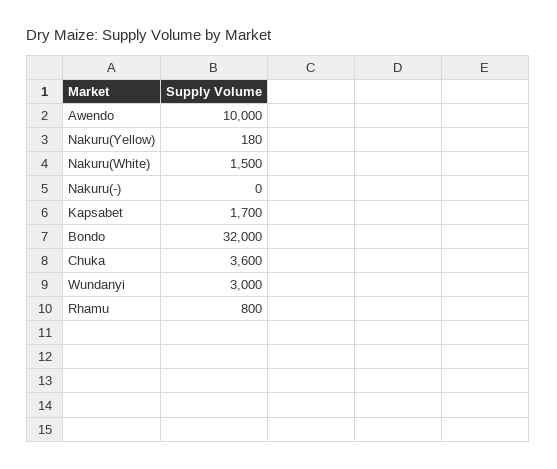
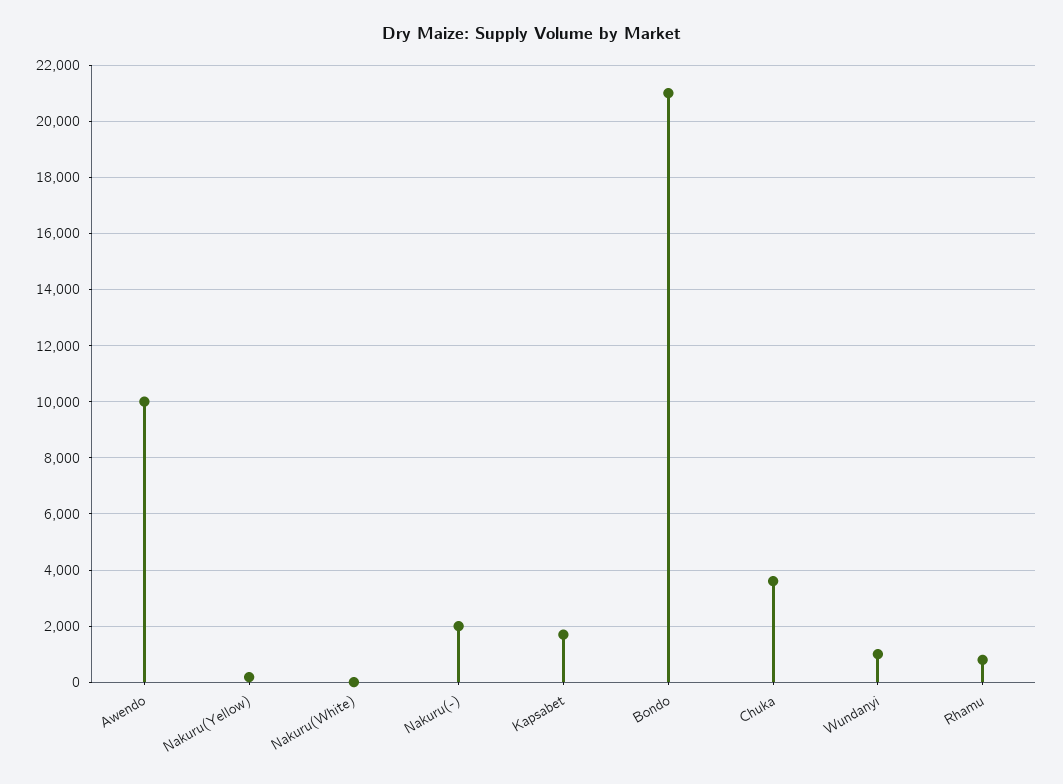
  {
    "Awendo": 10000,
    "Nakuru(Yellow)": 180,
-   "Nakuru(White)": 1500,
+   "Nakuru(White)": 0,
-   "Nakuru(-)": 0,
+   "Nakuru(-)": 2000,
    "Kapsabet": 1700,
-   "Bondo": 32000,
+   "Bondo": 21000,
    "Chuka": 3600,
-   "Wundanyi": 3000,
+   "Wundanyi": 1000,
    "Rhamu": 800
  }

